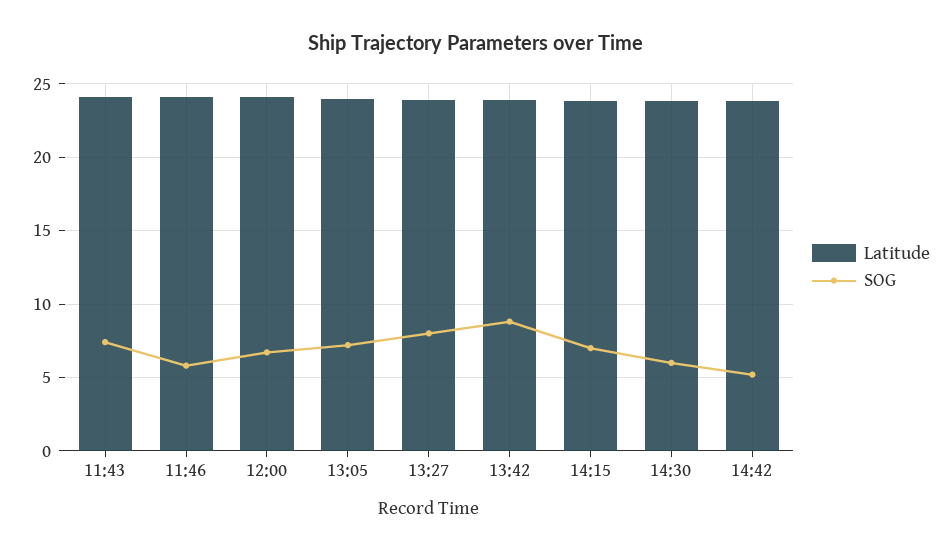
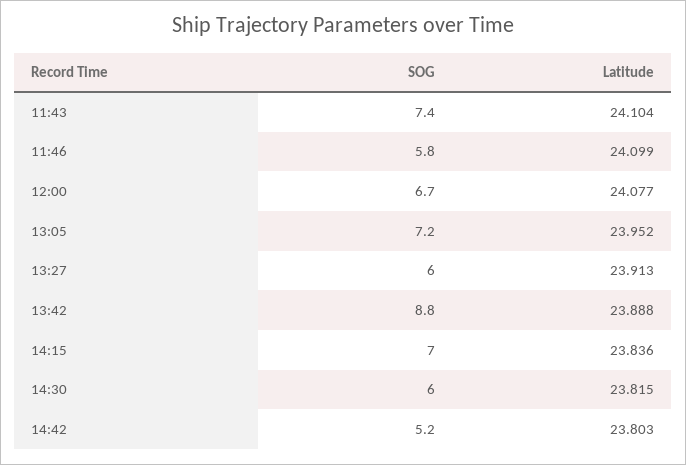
  {
    "Latitude": {
      "11:43": 24.104,
      "11:46": 24.099,
      "12:00": 24.077,
      "13:05": 23.952,
      "13:27": 23.913,
      "13:42": 23.888,
      "14:15": 23.836,
      "14:30": 23.815,
      "14:42": 23.803
    },
    "SOG": {
      "11:43": 7.4,
      "11:46": 5.8,
      "12:00": 6.7,
      "13:05": 7.2,
-     "13:27": 8,
+     "13:27": 6,
      "13:42": 8.8,
      "14:15": 7,
      "14:30": 6,
      "14:42": 5.2
    }
  }

